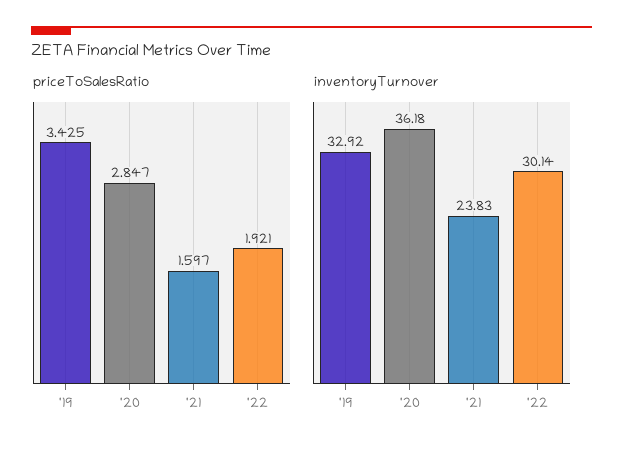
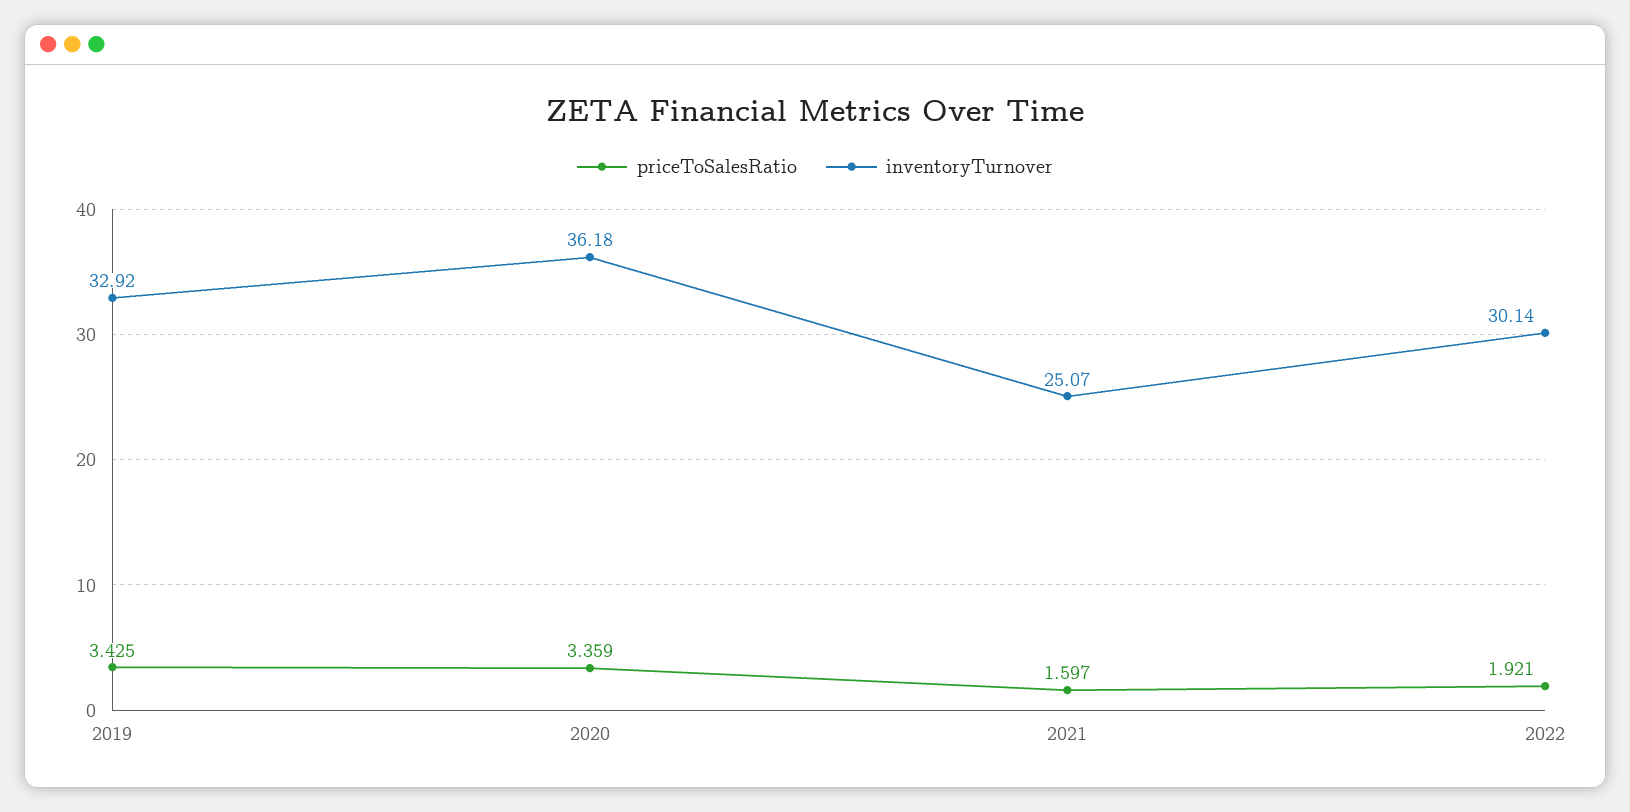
  {
    "priceToSalesRatio": {
      "'19": 3.425,
-     "'20": 2.847,
+     "'20": 3.359,
      "'21": 1.597,
      "'22": 1.921
    },
    "inventoryTurnover": {
      "'19": 32.92,
      "'20": 36.18,
-     "'21": 23.83,
+     "'21": 25.07,
      "'22": 30.14
    }
  }

